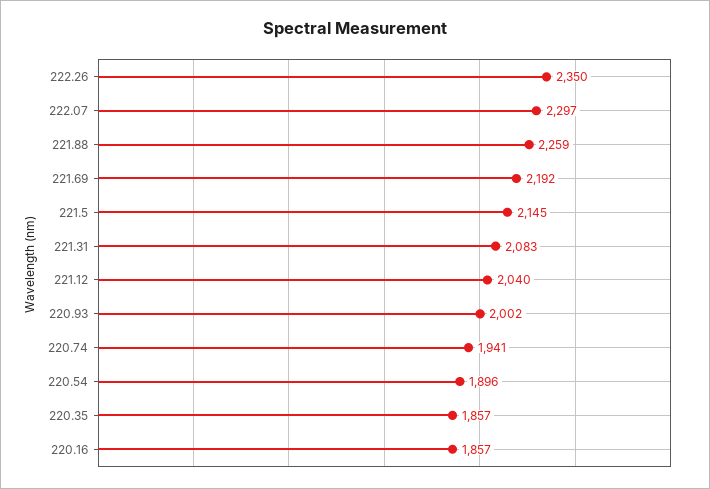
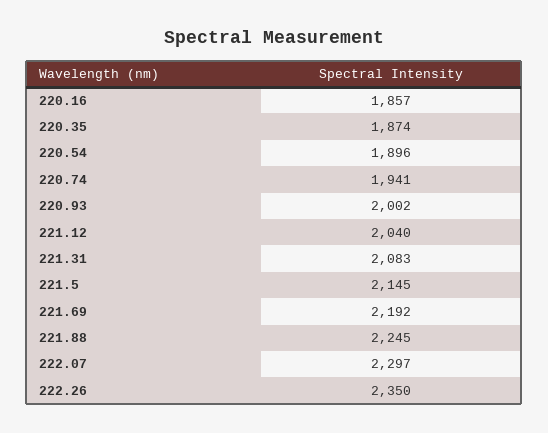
  {
    "222.26": 2350,
    "222.07": 2297,
-   "221.88": 2259,
+   "221.88": 2245,
    "221.69": 2192,
    "221.5": 2145,
    "221.31": 2083,
    "221.12": 2040,
    "220.93": 2002,
    "220.74": 1941,
    "220.54": 1896,
-   "220.35": 1857,
+   "220.35": 1874,
    "220.16": 1857
  }

